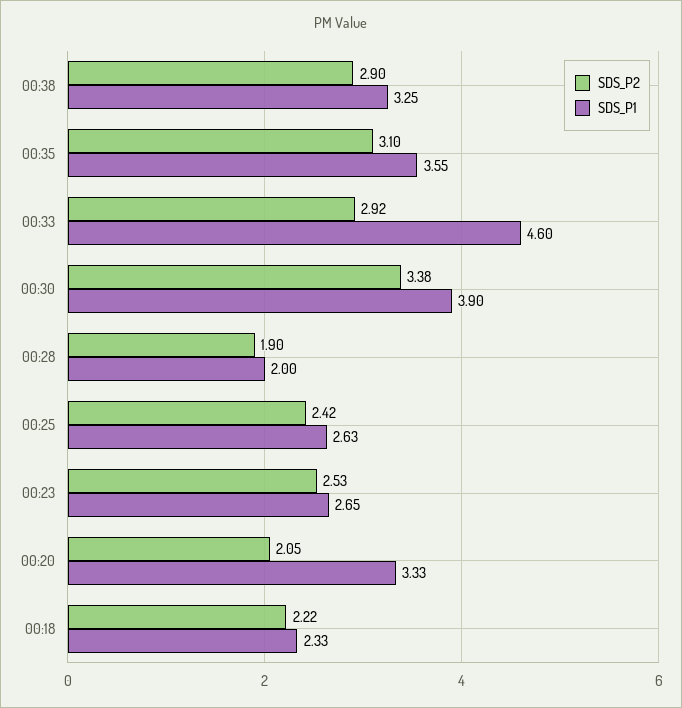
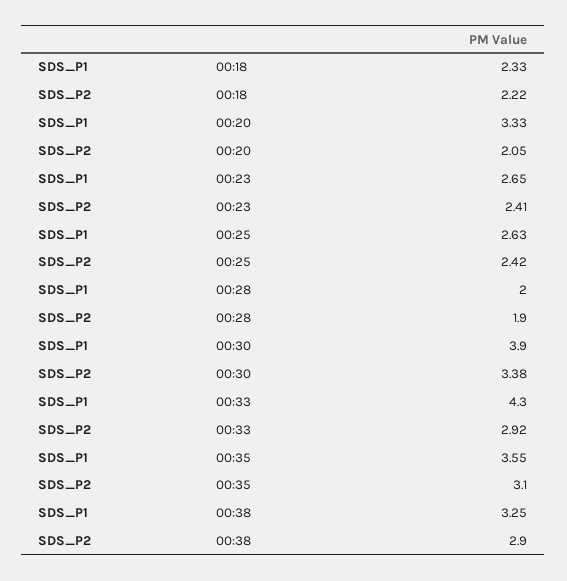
  {
    "SDS_P2": {
      "00:38": 2.9,
      "00:35": 3.1,
      "00:33": 2.92,
      "00:30": 3.38,
      "00:28": 1.9,
      "00:25": 2.42,
-     "00:23": 2.53,
+     "00:23": 2.41,
      "00:20": 2.05,
      "00:18": 2.22
    },
    "SDS_P1": {
      "00:38": 3.25,
      "00:35": 3.55,
-     "00:33": 4.6,
+     "00:33": 4.3,
      "00:30": 3.9,
      "00:28": 2,
      "00:25": 2.63,
      "00:23": 2.65,
      "00:20": 3.33,
      "00:18": 2.33
    }
  }

